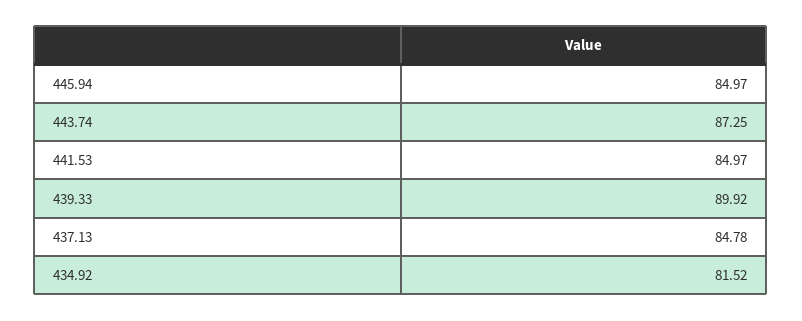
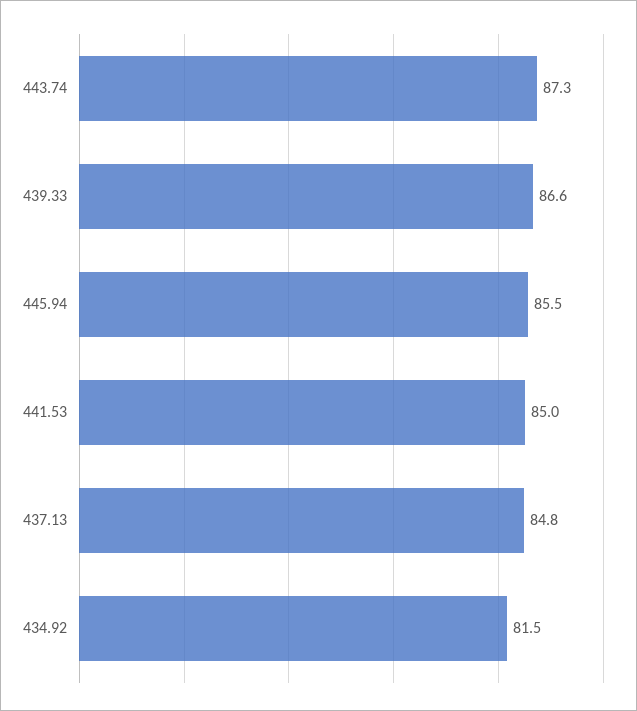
  {
-   "445.94": 84.97,
+   "445.94": 85.5,
    "443.74": 87.25,
    "441.53": 84.97,
-   "439.33": 89.92,
+   "439.33": 86.6,
    "437.13": 84.78,
    "434.92": 81.52
  }

